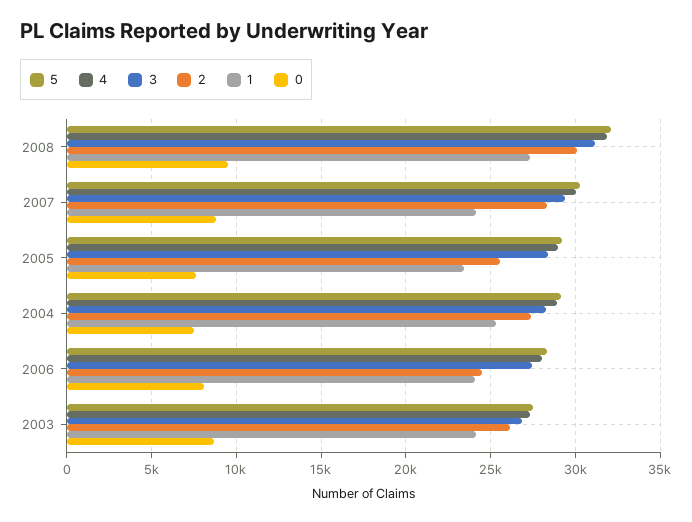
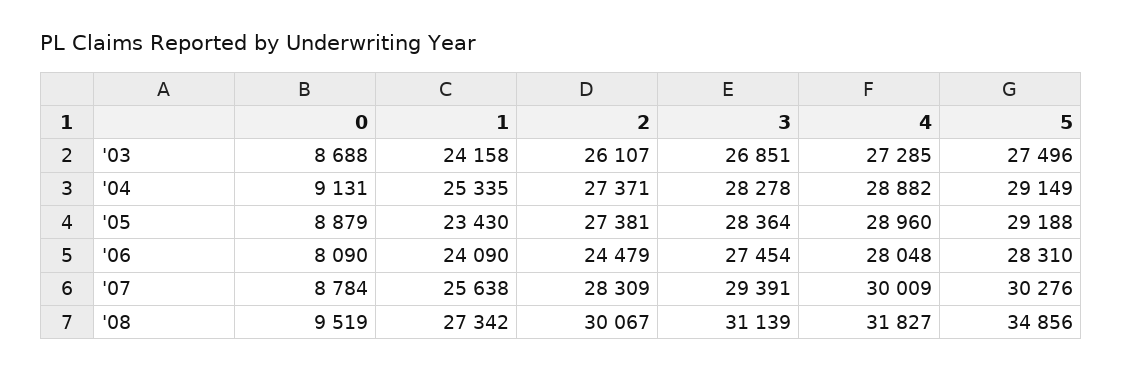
  {
    "5": {
-     "2008": 32000,
+     "2008": 34856,
      "2007": 30276,
      "2005": 29188,
      "2004": 29149,
      "2006": 28310,
      "2003": 27496
    },
    "4": {
      "2008": 31827,
      "2007": 30009,
      "2005": 28960,
      "2004": 28882,
      "2006": 28048,
      "2003": 27285
    },
    "3": {
      "2008": 31139,
      "2007": 29391,
      "2005": 28364,
      "2004": 28278,
      "2006": 27454,
      "2003": 26851
    },
    "2": {
      "2008": 30067,
      "2007": 28309,
-     "2005": 25500,
+     "2005": 27381,
      "2004": 27371,
      "2006": 24479,
      "2003": 26107
    },
    "1": {
      "2008": 27342,
-     "2007": 24000,
+     "2007": 25638,
      "2005": 23430,
      "2004": 25335,
      "2006": 24090,
      "2003": 24158
    },
    "0": {
      "2008": 9519,
      "2007": 8784,
-     "2005": 7500,
+     "2005": 8879,
-     "2004": 7500,
+     "2004": 9131,
      "2006": 8090,
      "2003": 8688
    }
  }

